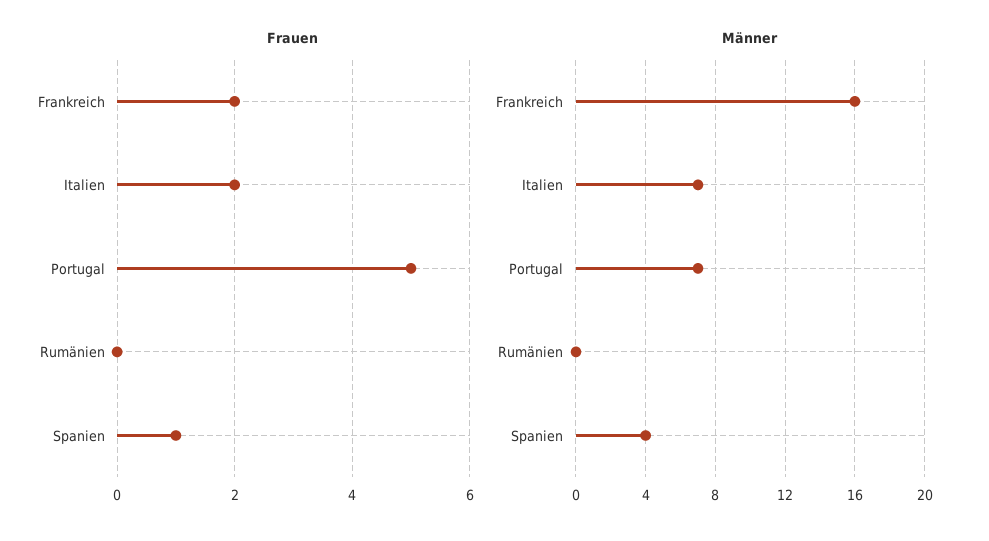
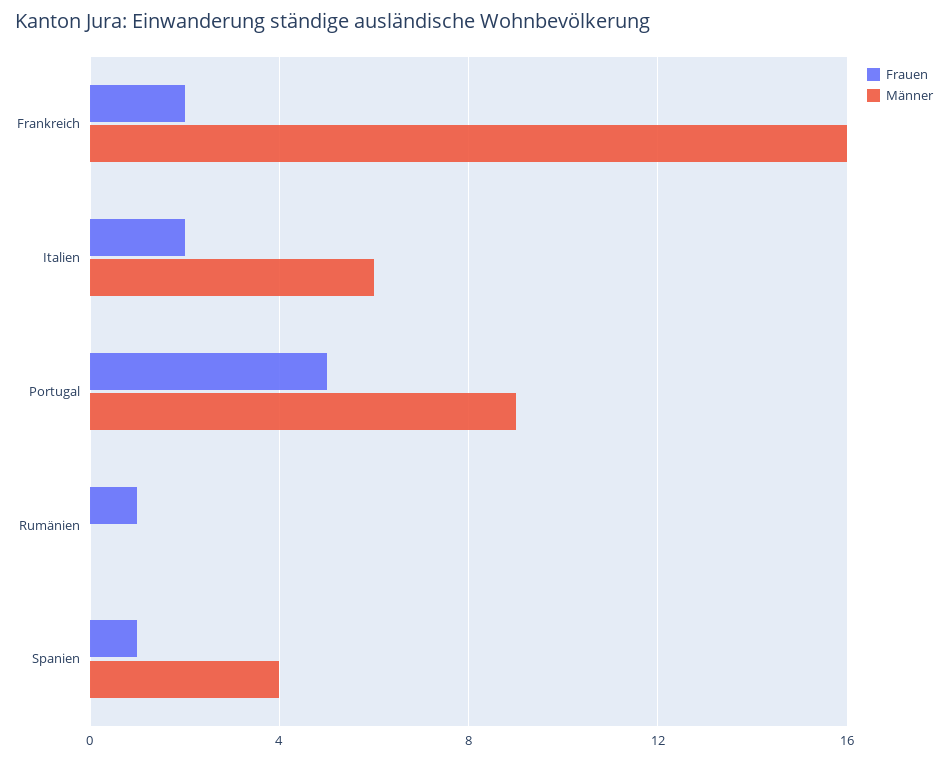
  {
    "Frauen": {
      "Frankreich": 2,
      "Italien": 2,
      "Portugal": 5,
-     "Rumänien": 0,
+     "Rumänien": 1,
      "Spanien": 1
    },
    "Männer": {
      "Frankreich": 16,
-     "Italien": 7,
+     "Italien": 6,
-     "Portugal": 7,
+     "Portugal": 9,
      "Rumänien": 0,
      "Spanien": 4
    }
  }

